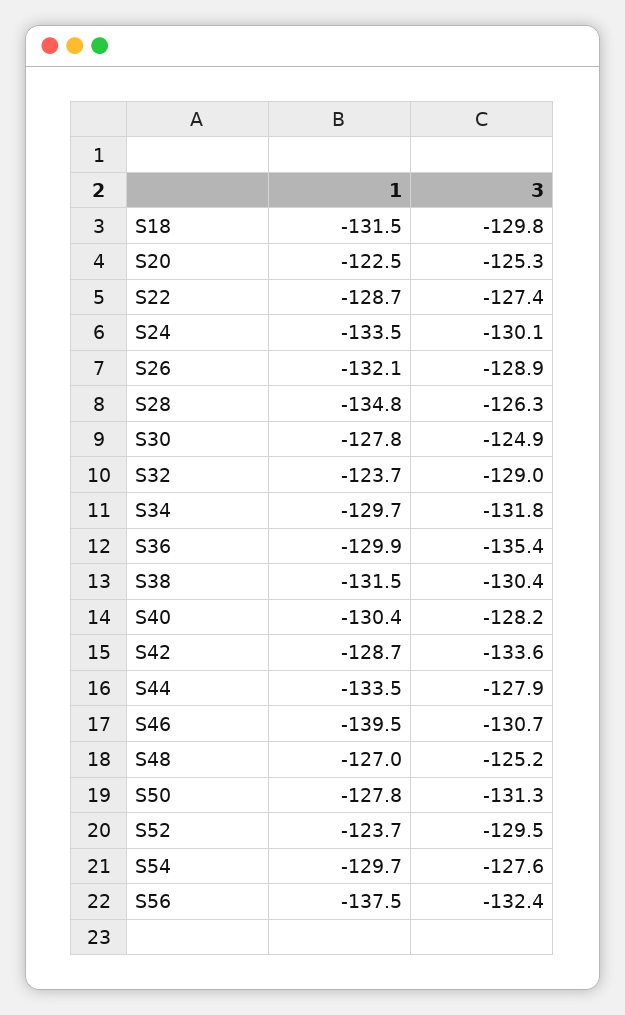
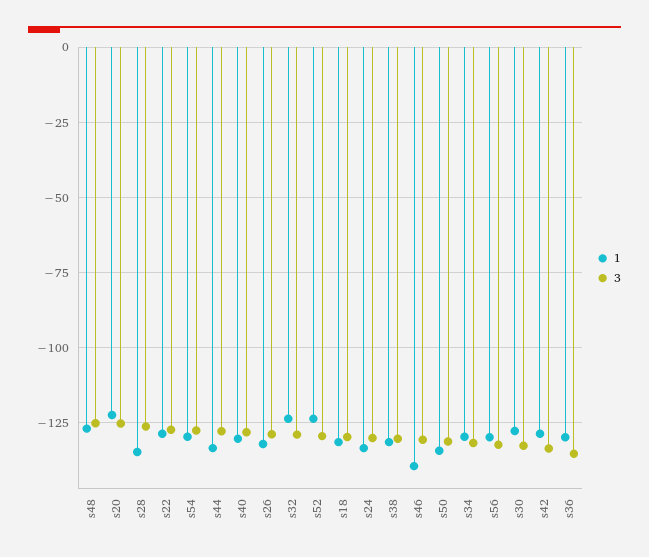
  {
    "1": {
      "S18": -131.5,
      "S20": -122.5,
      "S22": -128.7,
      "S24": -133.5,
      "S26": -132.1,
      "S28": -134.8,
      "S30": -127.8,
      "S32": -123.7,
      "S34": -129.7,
      "S36": -129.9,
      "S38": -131.5,
      "S40": -130.4,
      "S42": -128.7,
      "S44": -133.5,
      "S46": -139.5,
      "S48": -127,
-     "S50": -127.8,
+     "S50": -135,
      "S52": -123.7,
      "S54": -129.7,
-     "S56": -137.5
+     "S56": -130
    },
    "3": {
      "S18": -129.8,
      "S20": -125.3,
      "S22": -127.4,
      "S24": -130.1,
      "S26": -128.9,
      "S28": -126.3,
-     "S30": -124.9,
+     "S30": -132.5,
      "S32": -129,
      "S34": -131.8,
      "S36": -135.4,
      "S38": -130.4,
      "S40": -128.2,
      "S42": -133.6,
      "S44": -127.9,
      "S46": -130.7,
      "S48": -125.2,
      "S50": -131.3,
      "S52": -129.5,
      "S54": -127.6,
      "S56": -132.4
    }
  }

